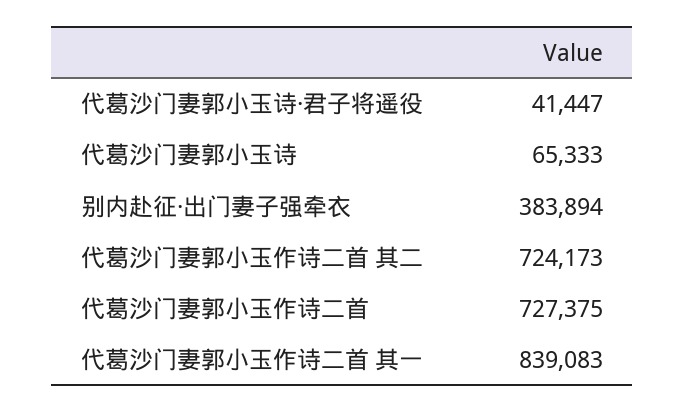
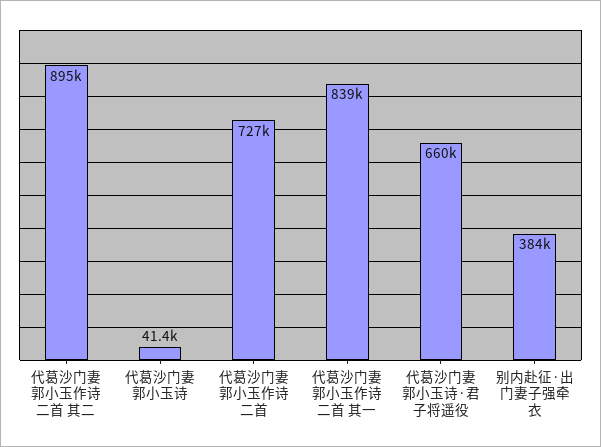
  {
-   "代葛沙门妻郭小玉诗·君子将遥役": 41447,
+   "代葛沙门妻郭小玉诗·君子将遥役": 660000,
-   "代葛沙门妻郭小玉诗": 65333,
+   "代葛沙门妻郭小玉诗": 41400,
    "别内赴征·出门妻子强牵衣": 383894,
-   "代葛沙门妻郭小玉作诗二首 其二": 724173,
+   "代葛沙门妻郭小玉作诗二首 其二": 895000,
    "代葛沙门妻郭小玉作诗二首": 727375,
    "代葛沙门妻郭小玉作诗二首 其一": 839083
  }

